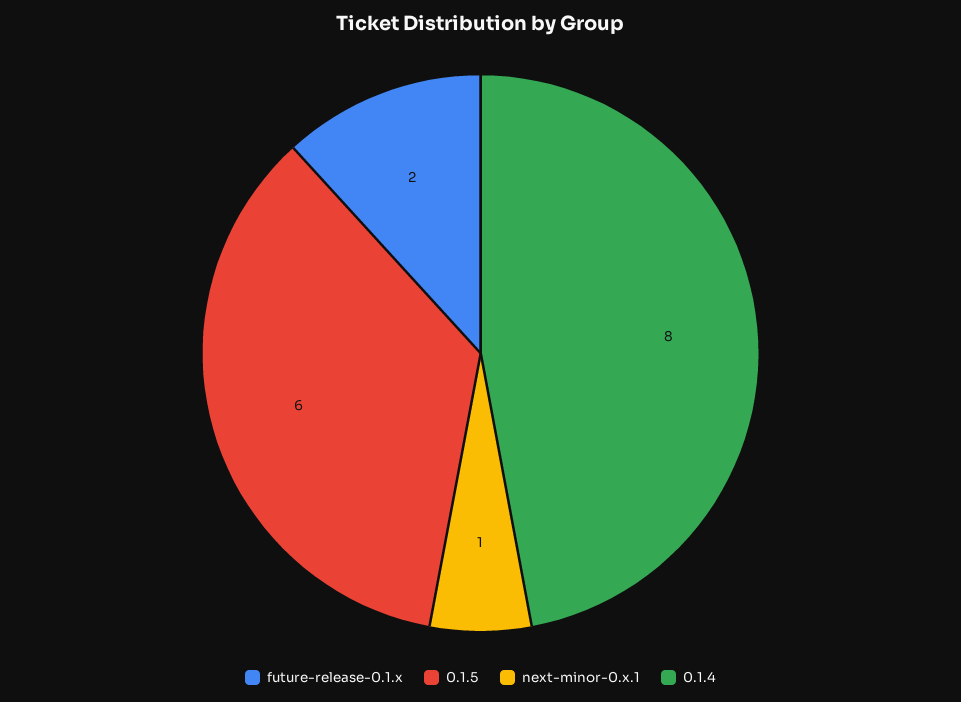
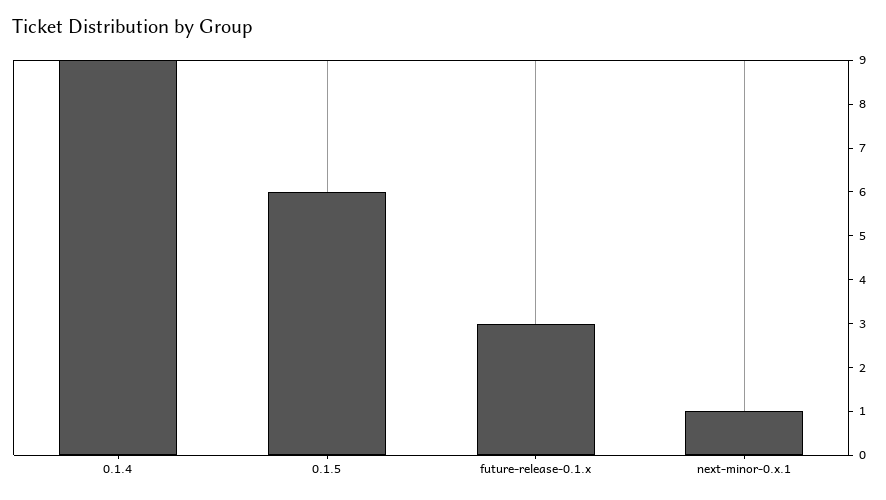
  {
-   "future-release-0.1.x": 2,
+   "future-release-0.1.x": 3,
    "0.1.5": 6,
    "next-minor-0.x.1": 1,
-   "0.1.4": 8
+   "0.1.4": 9
  }

